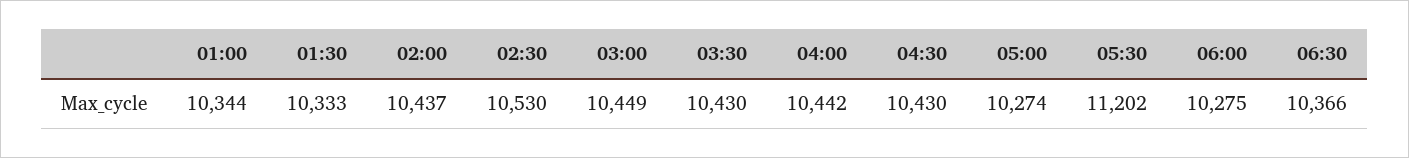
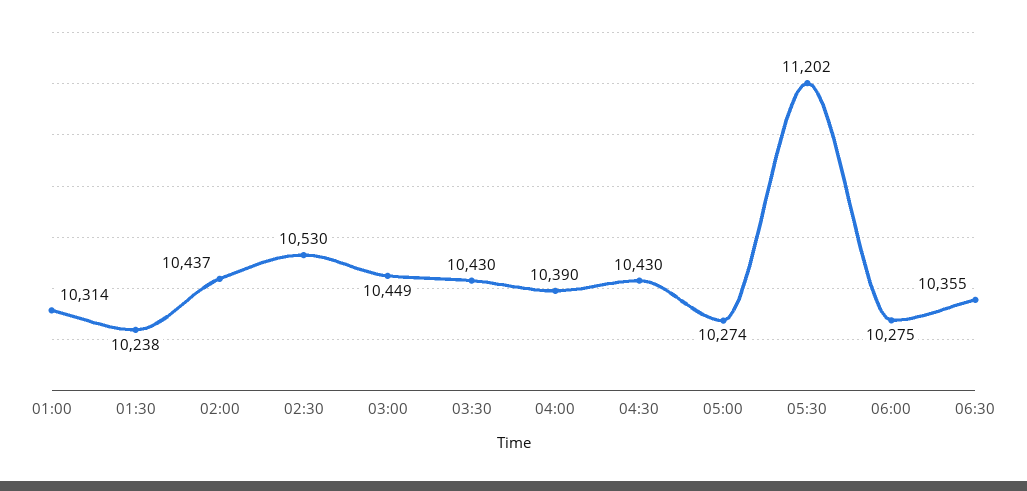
  {
-   "01:00": 10344,
+   "01:00": 10314,
-   "01:30": 10333,
+   "01:30": 10238,
    "02:00": 10437,
    "02:30": 10530,
    "03:00": 10449,
    "03:30": 10430,
-   "04:00": 10442,
+   "04:00": 10390,
    "04:30": 10430,
    "05:00": 10274,
    "05:30": 11202,
    "06:00": 10275,
-   "06:30": 10366
+   "06:30": 10355
  }

